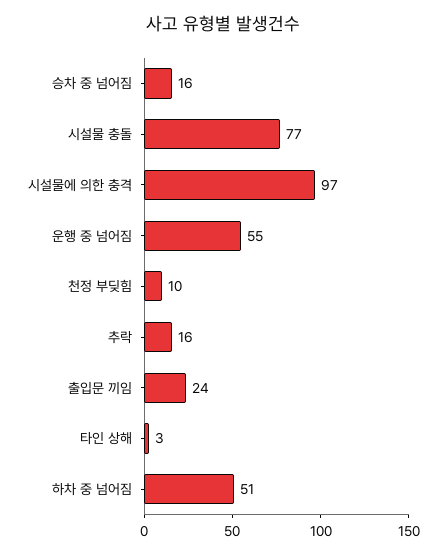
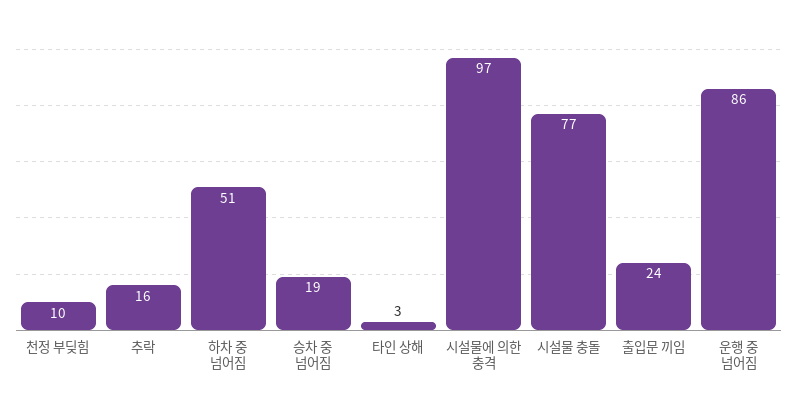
  {
-   "승차 중 넘어짐": 16,
+   "승차 중 넘어짐": 19,
    "시설물 충돌": 77,
    "시설물에 의한 충격": 97,
-   "운행 중 넘어짐": 55,
+   "운행 중 넘어짐": 86,
    "천정 부딪힘": 10,
    "추락": 16,
    "출입문 끼임": 24,
    "타인 상해": 3,
    "하차 중 넘어짐": 51
  }

